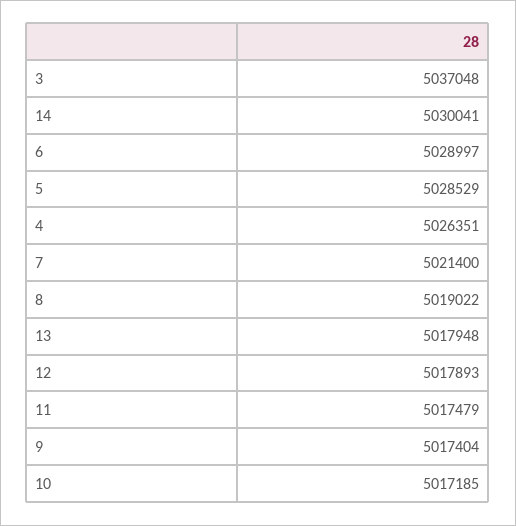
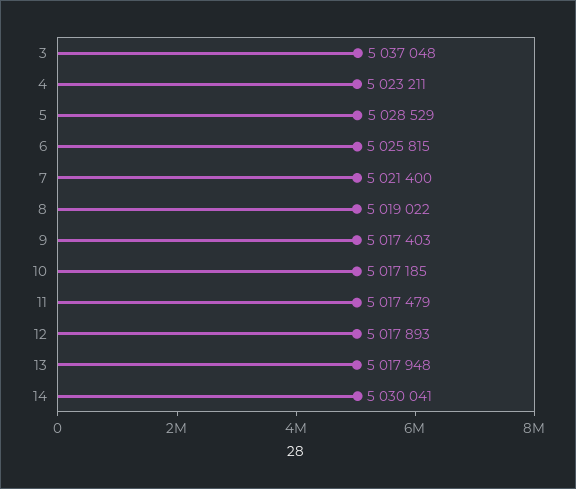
  {
    "3": 5037048,
    "14": 5030041,
-   "6": 5028997,
+   "6": 5025815,
    "5": 5028529,
-   "4": 5026351,
+   "4": 5023211,
    "7": 5021400,
    "8": 5019022,
    "13": 5017948,
    "12": 5017893,
    "11": 5017479,
-   "9": 5017404,
+   "9": 5017403,
    "10": 5017185
  }

